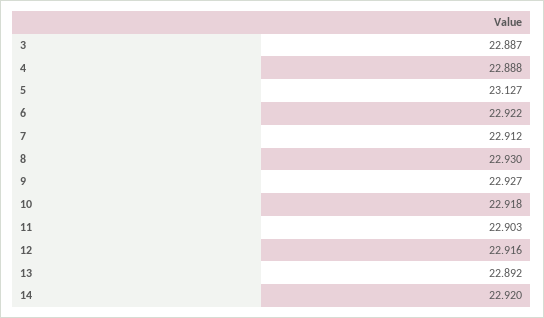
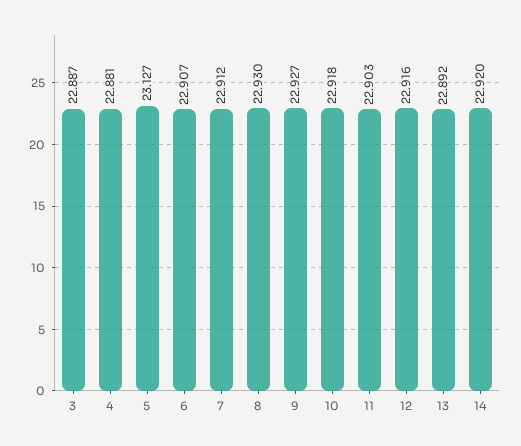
  {
    "3": 22.887,
-   "4": 22.888,
+   "4": 22.881,
    "5": 23.127,
-   "6": 22.922,
+   "6": 22.907,
    "7": 22.912,
    "8": 22.93,
    "9": 22.927,
    "10": 22.918,
    "11": 22.903,
    "12": 22.916,
    "13": 22.892,
    "14": 22.92
  }

